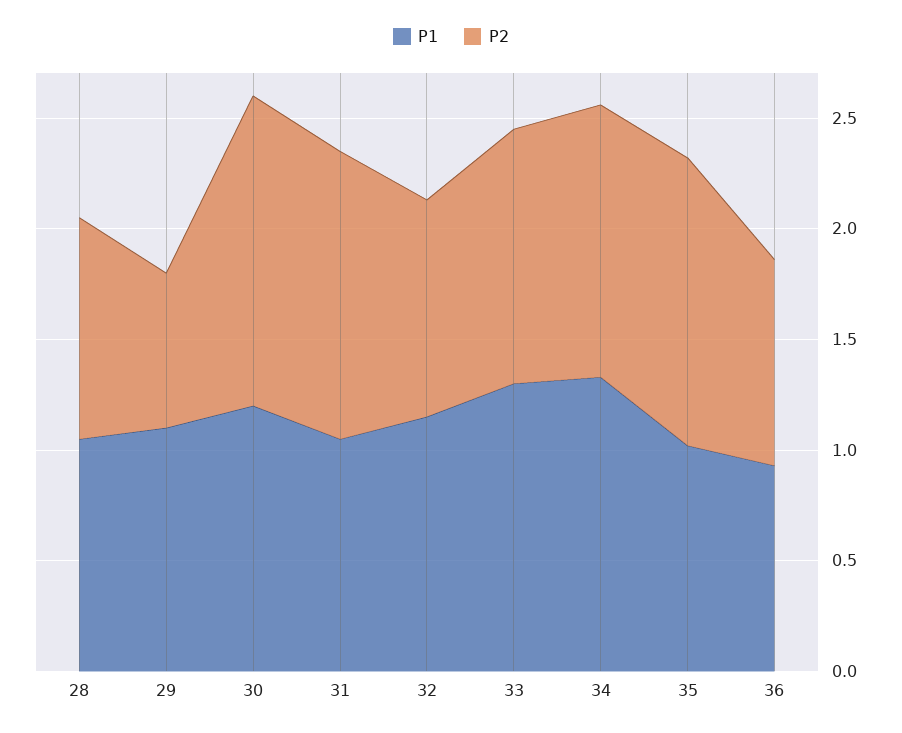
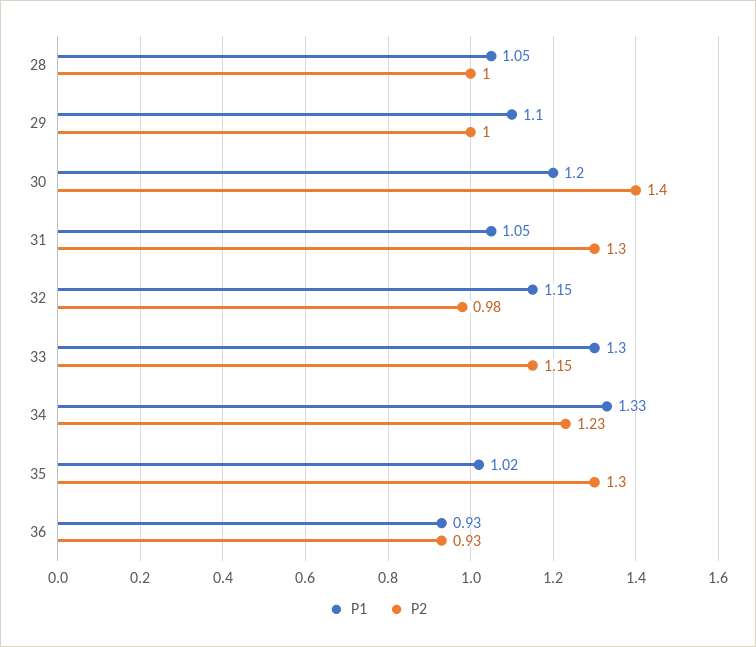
  {
    "P1": {
      "28": 1.05,
      "29": 1.1,
      "30": 1.2,
      "31": 1.05,
      "32": 1.15,
      "33": 1.3,
      "34": 1.33,
      "35": 1.02,
      "36": 0.93
    },
    "P2": {
      "28": 1,
-     "29": 0.7,
+     "29": 1,
      "30": 1.4,
      "31": 1.3,
      "32": 0.98,
      "33": 1.15,
      "34": 1.23,
      "35": 1.3,
      "36": 0.93
    }
  }

